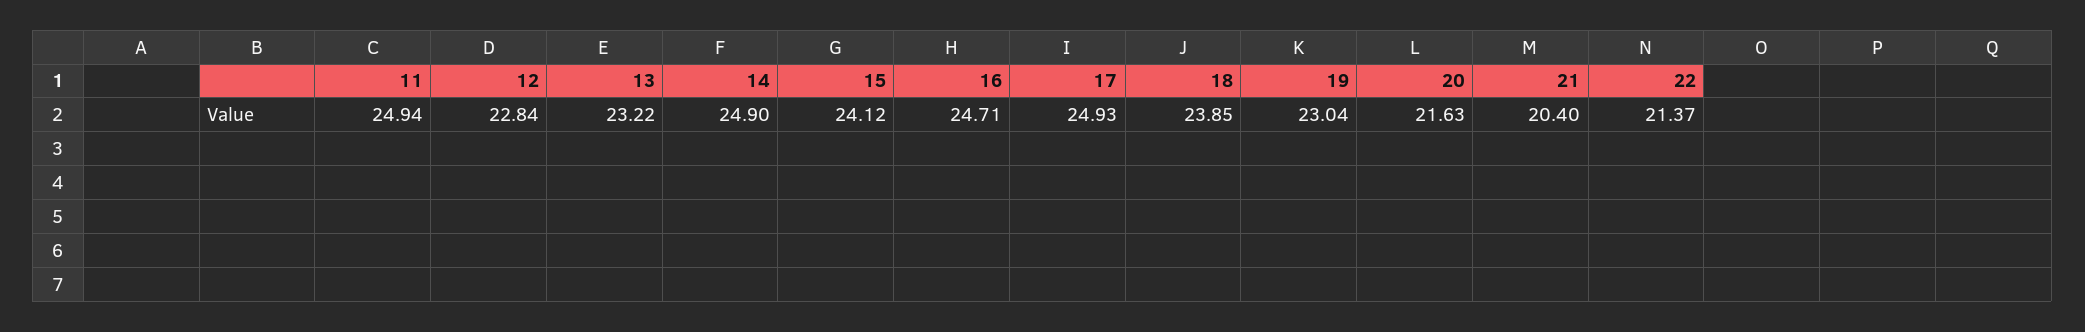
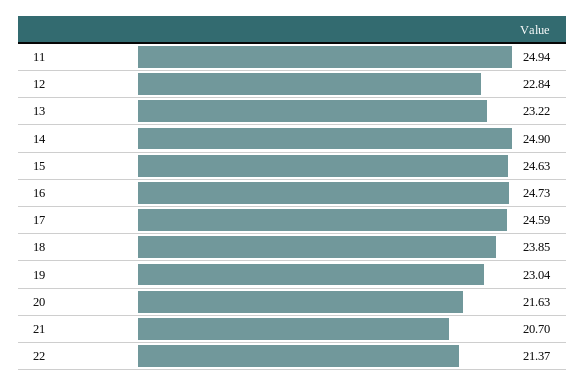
  {
    "11": 24.94,
    "12": 22.84,
    "13": 23.22,
    "14": 24.9,
-   "15": 24.12,
+   "15": 24.63,
-   "16": 24.71,
+   "16": 24.73,
-   "17": 24.93,
+   "17": 24.59,
    "18": 23.85,
    "19": 23.04,
    "20": 21.63,
-   "21": 20.4,
+   "21": 20.7,
    "22": 21.37
  }

